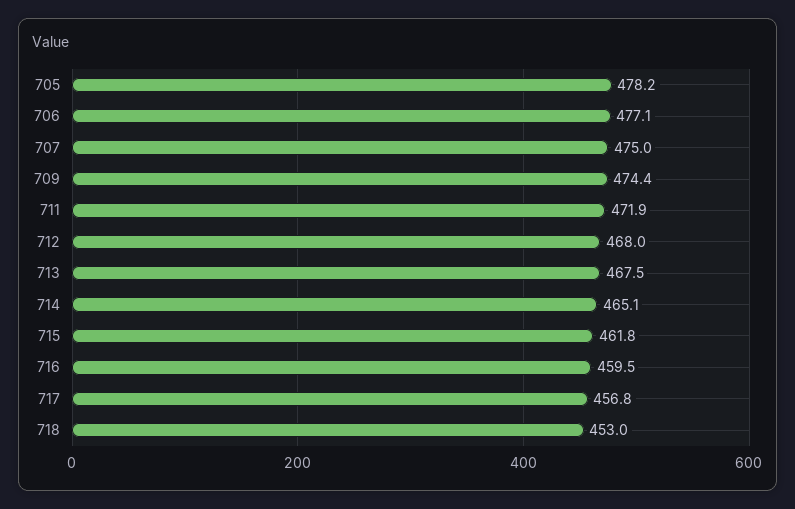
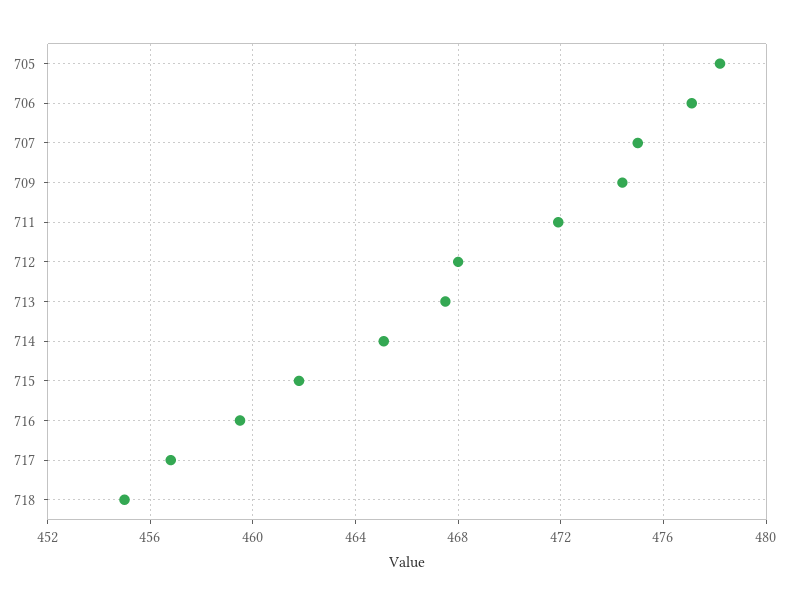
  {
    "705": 478.2,
    "706": 477.1,
    "707": 475,
    "709": 474.4,
    "711": 471.9,
    "712": 468,
    "713": 467.5,
    "714": 465.1,
    "715": 461.8,
    "716": 459.5,
    "717": 456.8,
-   "718": 453
+   "718": 455
  }

